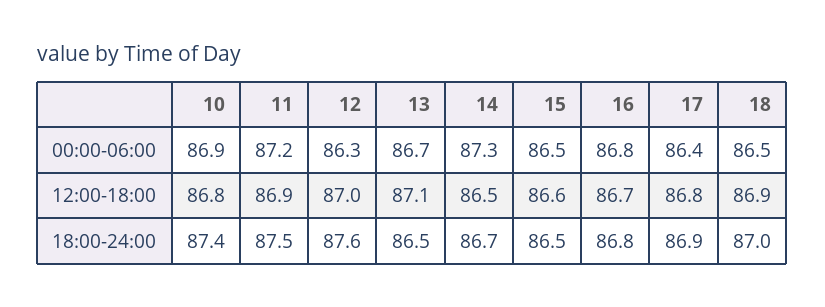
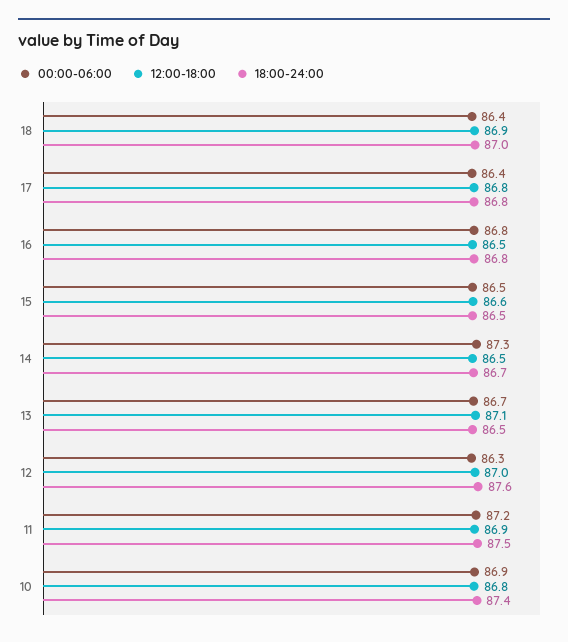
  {
    "00:00-06:00": {
      "10": 86.9,
      "11": 87.2,
      "12": 86.3,
      "13": 86.7,
      "14": 87.3,
      "15": 86.5,
      "16": 86.8,
      "17": 86.4,
-     "18": 86.5
+     "18": 86.4
    },
    "12:00-18:00": {
      "10": 86.8,
      "11": 86.9,
      "12": 87,
      "13": 87.1,
      "14": 86.5,
      "15": 86.6,
-     "16": 86.7,
+     "16": 86.5,
      "17": 86.8,
      "18": 86.9
    },
    "18:00-24:00": {
      "10": 87.4,
      "11": 87.5,
      "12": 87.6,
      "13": 86.5,
      "14": 86.7,
      "15": 86.5,
      "16": 86.8,
-     "17": 86.9,
+     "17": 86.8,
      "18": 87
    }
  }

